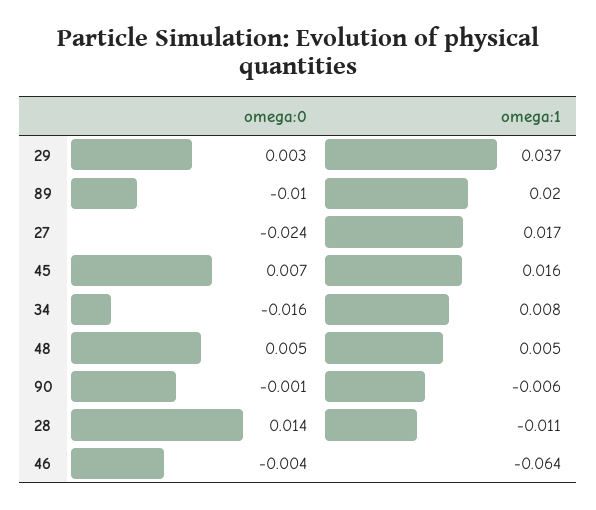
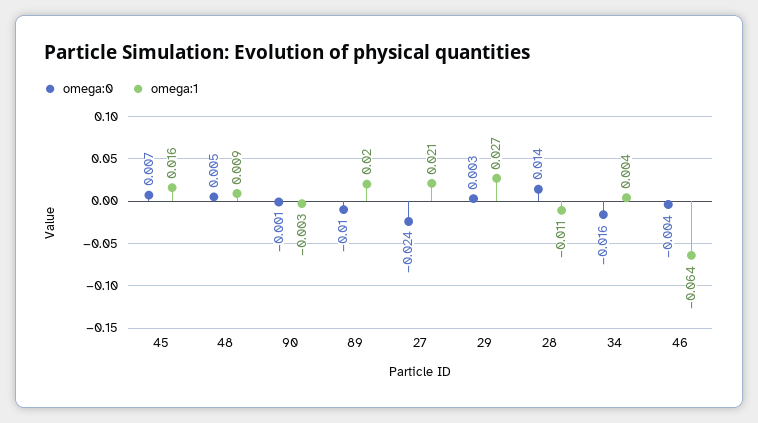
  {
    "omega:0": {
      "29": 0.003,
      "89": -0.01,
      "27": -0.024,
      "45": 0.007,
      "34": -0.016,
      "48": 0.005,
      "90": -0.001,
      "28": 0.014,
      "46": -0.004
    },
    "omega:1": {
-     "29": 0.037,
+     "29": 0.027,
      "89": 0.02,
-     "27": 0.017,
+     "27": 0.021,
      "45": 0.016,
-     "34": 0.008,
+     "34": 0.004,
-     "48": 0.005,
+     "48": 0.009,
-     "90": -0.006,
+     "90": -0.003,
      "28": -0.011,
      "46": -0.064
    }
  }

